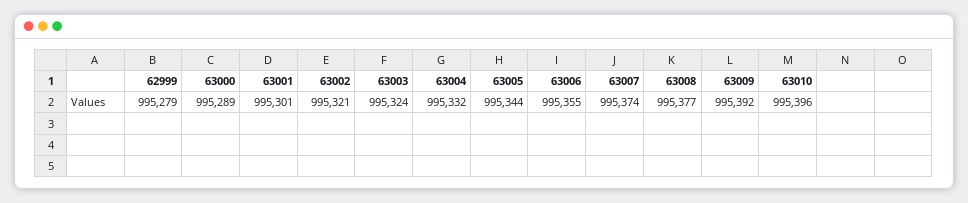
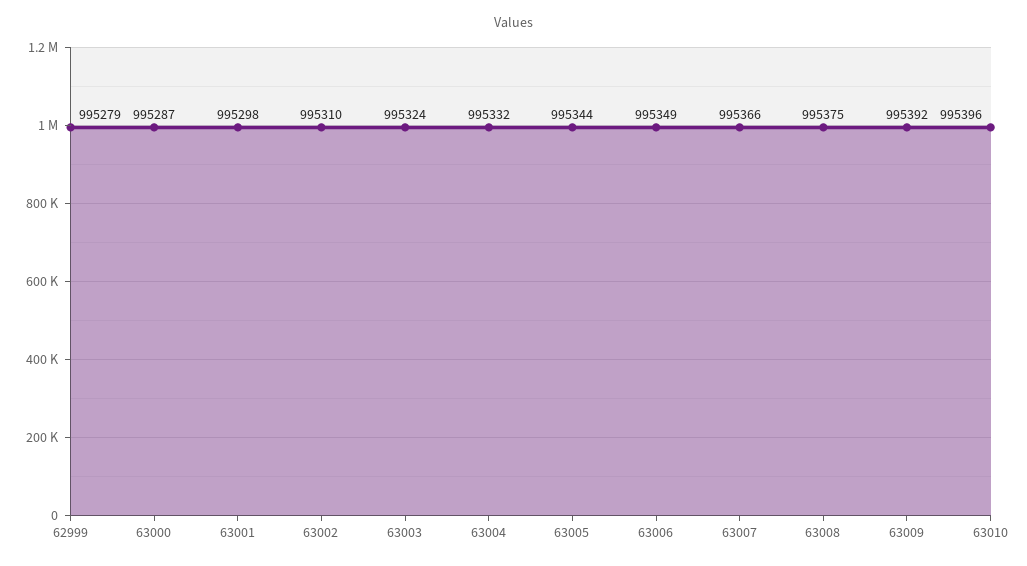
  {
    "62999": 995279,
-   "63000": 995289,
+   "63000": 995287,
-   "63001": 995301,
+   "63001": 995298,
-   "63002": 995321,
+   "63002": 995310,
    "63003": 995324,
    "63004": 995332,
    "63005": 995344,
-   "63006": 995355,
+   "63006": 995349,
-   "63007": 995374,
+   "63007": 995366,
-   "63008": 995377,
+   "63008": 995375,
    "63009": 995392,
    "63010": 995396
  }

